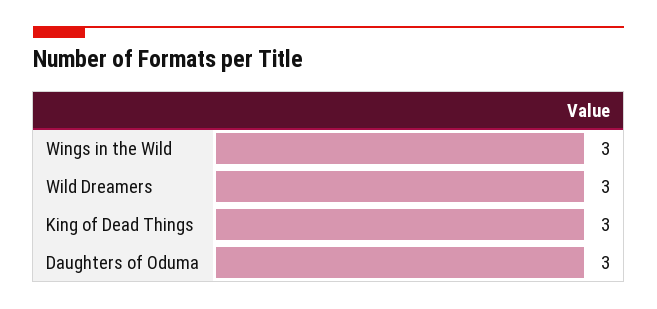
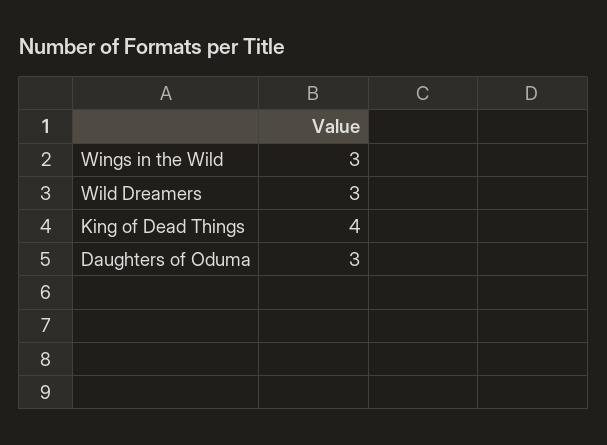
  {
    "Wings in the Wild": 3,
    "Wild Dreamers": 3,
-   "King of Dead Things": 3,
+   "King of Dead Things": 4,
    "Daughters of Oduma": 3
  }

